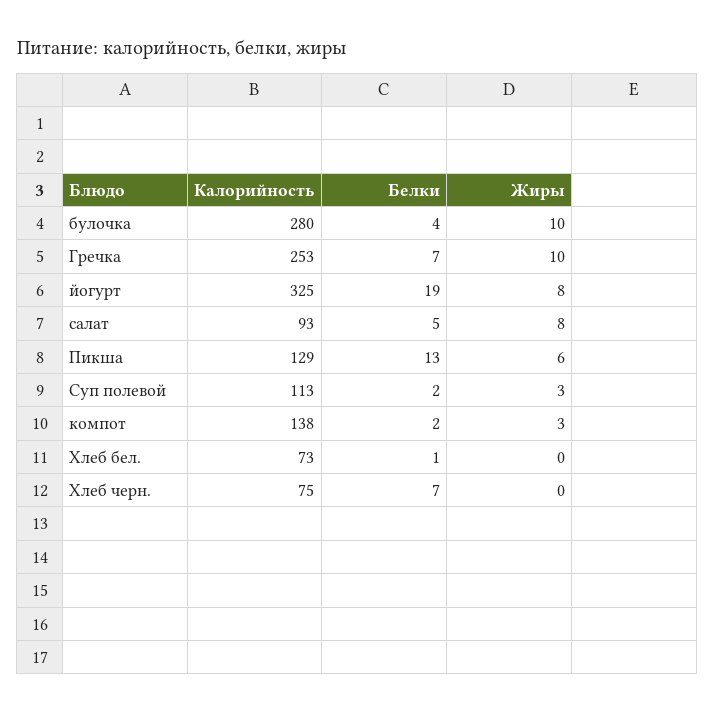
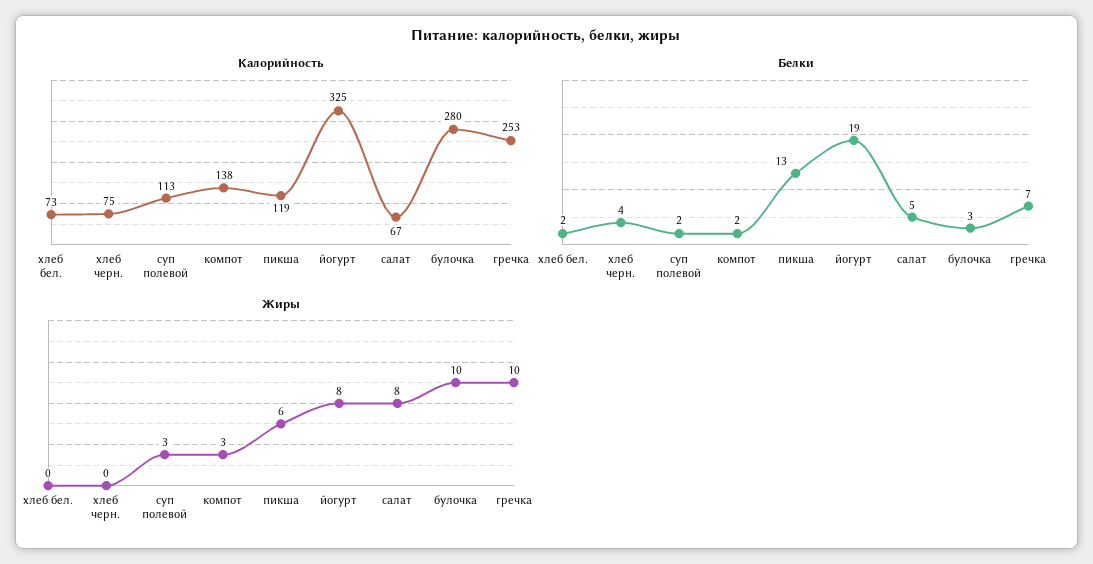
  {
    "Калорийность": {
      "булочка": 280,
      "Гречка": 253,
      "йогурт": 325,
-     "салат": 93,
+     "салат": 67,
-     "Пикша": 129,
+     "Пикша": 119,
      "Суп полевой": 113,
      "компот": 138,
      "Хлеб бел.": 73,
      "Хлеб черн.": 75
    },
    "Белки": {
-     "булочка": 4,
+     "булочка": 3,
      "Гречка": 7,
      "йогурт": 19,
      "салат": 5,
      "Пикша": 13,
      "Суп полевой": 2,
      "компот": 2,
-     "Хлеб бел.": 1,
+     "Хлеб бел.": 2,
-     "Хлеб черн.": 7
+     "Хлеб черн.": 4
    },
    "Жиры": {
      "булочка": 10,
      "Гречка": 10,
      "йогурт": 8,
      "салат": 8,
      "Пикша": 6,
      "Суп полевой": 3,
      "компот": 3,
      "Хлеб бел.": 0,
      "Хлеб черн.": 0
    }
  }

